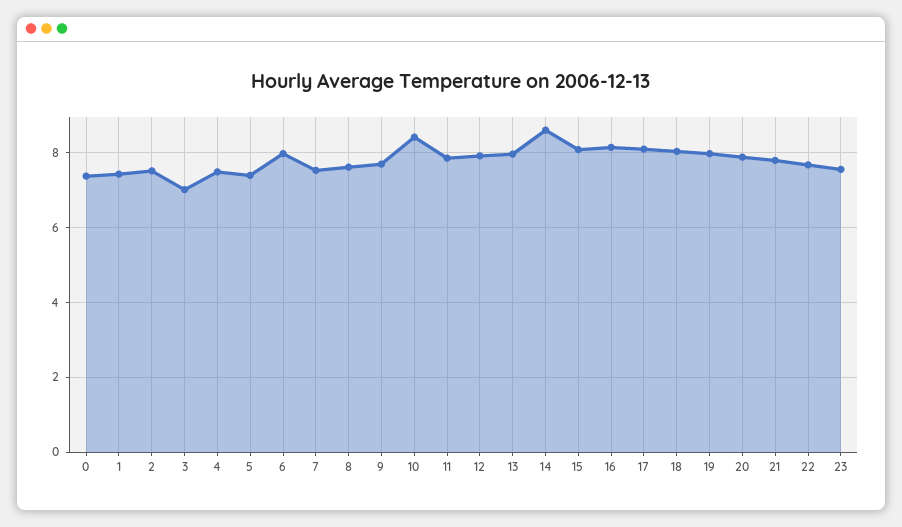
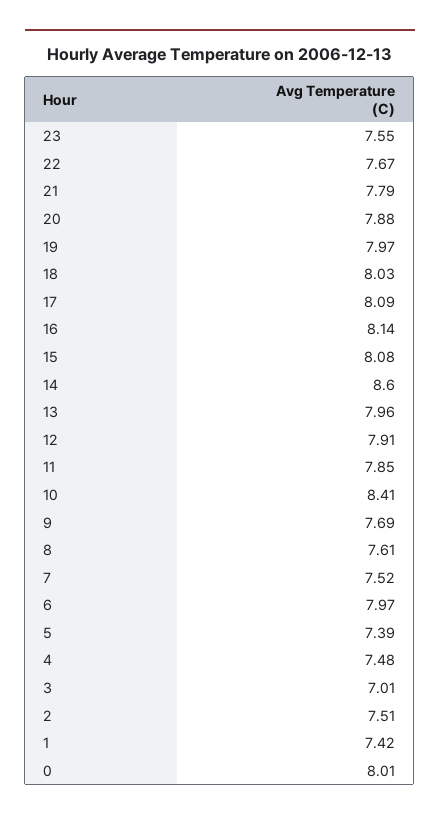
  {
-   "0": 7.4,
+   "0": 8.01,
    "1": 7.42,
    "2": 7.51,
    "3": 7.01,
    "4": 7.48,
    "5": 7.39,
    "6": 7.97,
    "7": 7.52,
    "8": 7.61,
    "9": 7.69,
    "10": 8.41,
    "11": 7.85,
    "12": 7.91,
    "13": 7.96,
    "14": 8.6,
    "15": 8.08,
    "16": 8.14,
    "17": 8.09,
    "18": 8.03,
    "19": 7.97,
    "20": 7.88,
    "21": 7.79,
    "22": 7.67,
    "23": 7.55
  }

